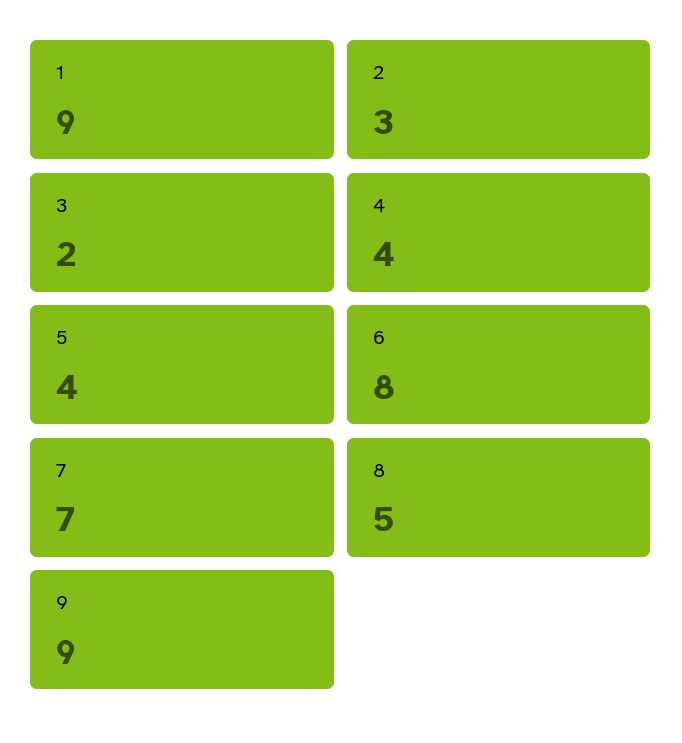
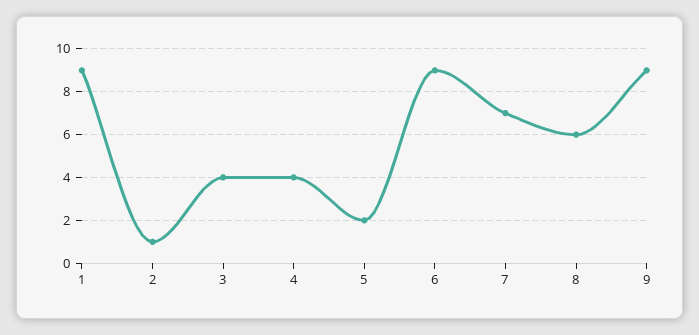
  {
    "1": 9,
-   "2": 3,
+   "2": 1,
-   "3": 2,
+   "3": 4,
    "4": 4,
-   "5": 4,
+   "5": 2,
-   "6": 8,
+   "6": 9,
    "7": 7,
-   "8": 5,
+   "8": 6,
    "9": 9
  }

